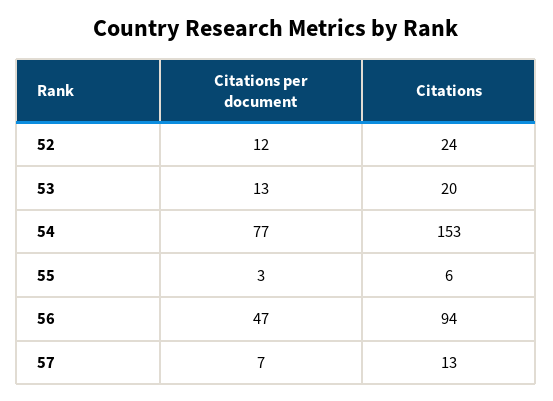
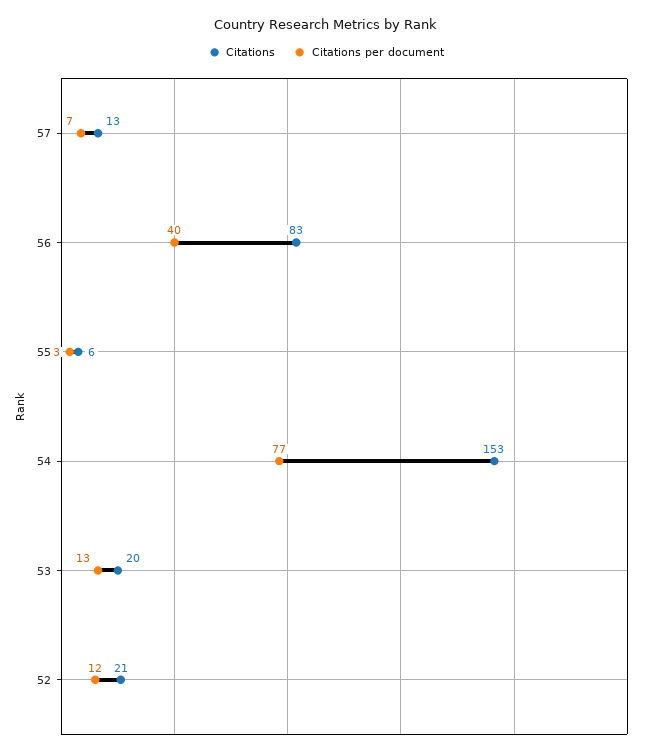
  {
    "Citations per document": {
      "52": 12,
      "53": 13,
      "54": 77,
      "55": 3,
-     "56": 47,
+     "56": 40,
      "57": 7
    },
    "Citations": {
-     "52": 24,
+     "52": 21,
      "53": 20,
      "54": 153,
      "55": 6,
-     "56": 94,
+     "56": 83,
      "57": 13
    }
  }

